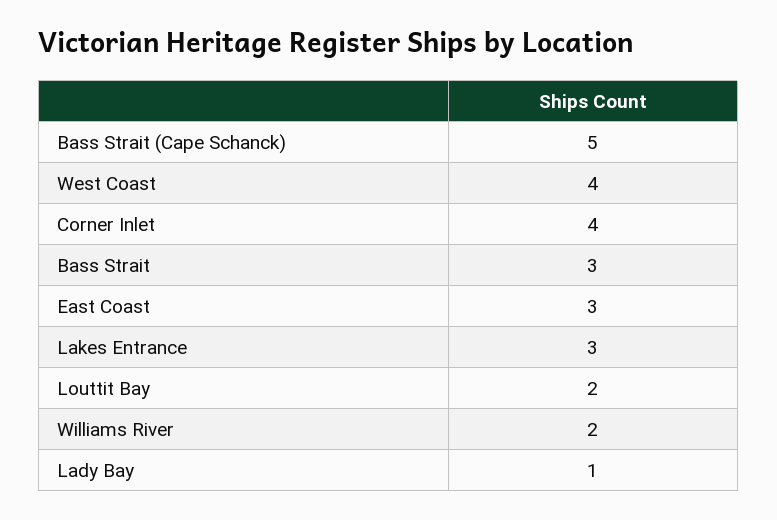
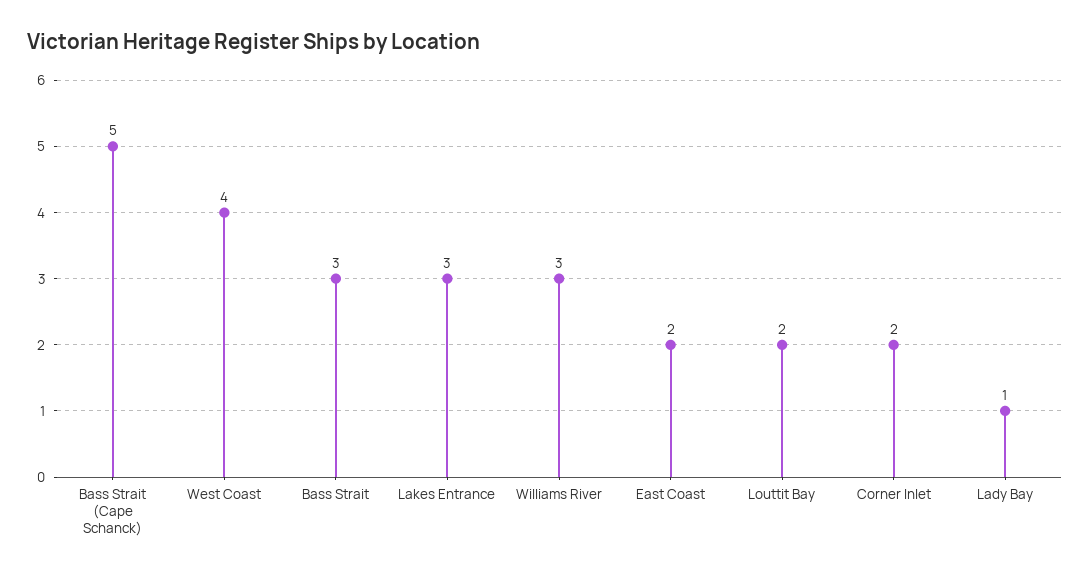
  {
    "Bass Strait (Cape Schanck)": 5,
    "West Coast": 4,
-   "Corner Inlet": 4,
+   "Corner Inlet": 2,
    "Bass Strait": 3,
-   "East Coast": 3,
+   "East Coast": 2,
    "Lakes Entrance": 3,
    "Louttit Bay": 2,
-   "Williams River": 2,
+   "Williams River": 3,
    "Lady Bay": 1
  }

